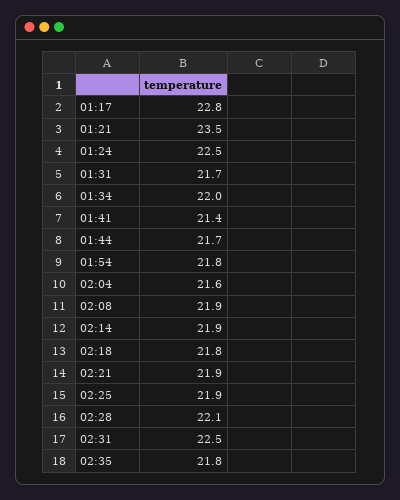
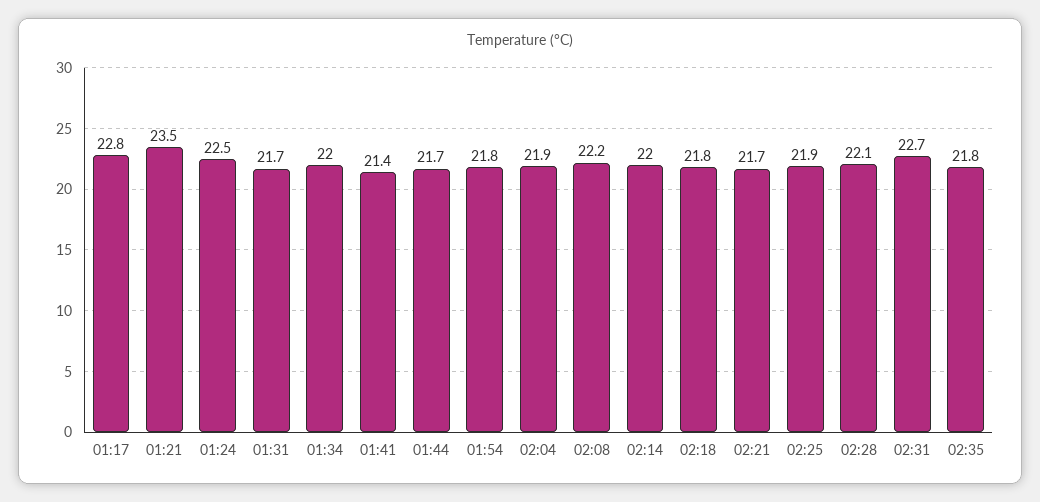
  {
    "01:17": 22.8,
    "01:21": 23.5,
    "01:24": 22.5,
    "01:31": 21.7,
    "01:34": 22,
    "01:41": 21.4,
    "01:44": 21.7,
    "01:54": 21.8,
-   "02:04": 21.6,
+   "02:04": 21.9,
-   "02:08": 21.9,
+   "02:08": 22.2,
-   "02:14": 21.9,
+   "02:14": 22,
    "02:18": 21.8,
-   "02:21": 21.9,
+   "02:21": 21.7,
    "02:25": 21.9,
    "02:28": 22.1,
-   "02:31": 22.5,
+   "02:31": 22.7,
    "02:35": 21.8
  }

